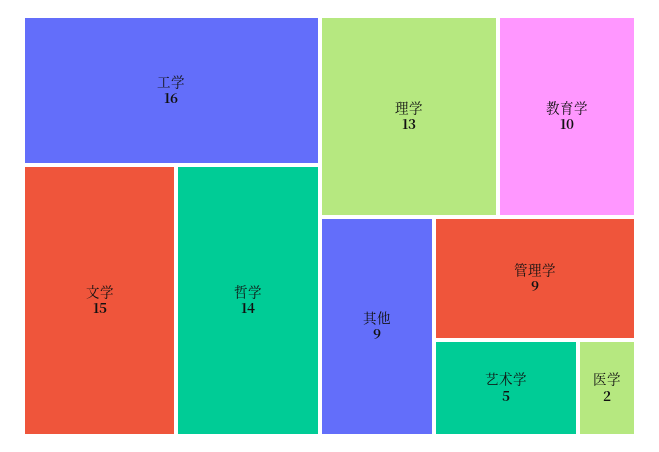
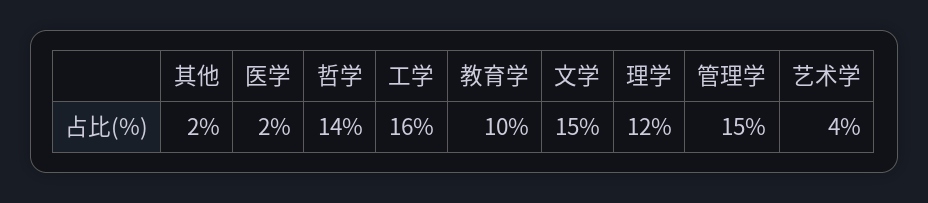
  {
    "工学": 16,
    "文学": 15,
    "哲学": 14,
-   "理学": 13,
+   "理学": 12,
    "教育学": 10,
-   "其他": 9,
+   "其他": 2,
-   "管理学": 9,
+   "管理学": 15,
-   "艺术学": 5,
+   "艺术学": 4,
    "医学": 2
  }

